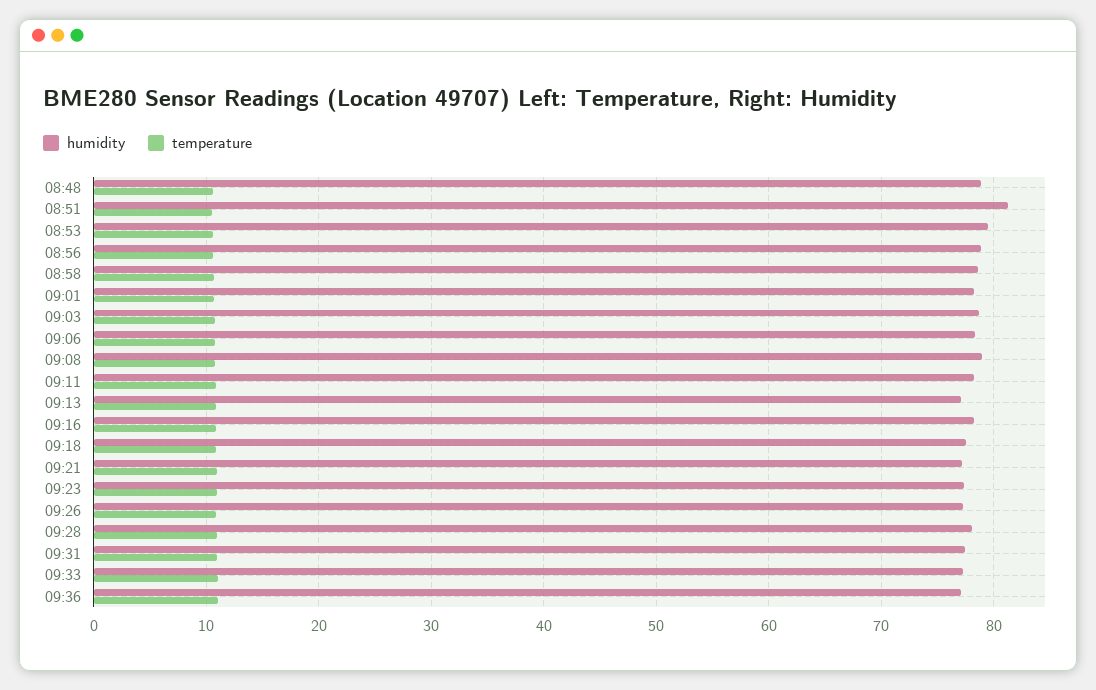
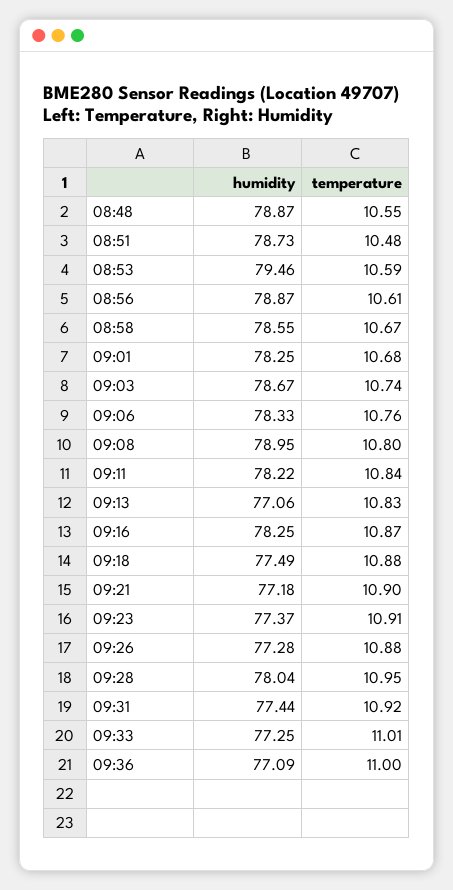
  {
    "humidity": {
      "08:48": 78.87,
-     "08:51": 81,
+     "08:51": 78.73,
      "08:53": 79.46,
      "08:56": 78.87,
      "08:58": 78.55,
      "09:01": 78.25,
      "09:03": 78.67,
      "09:06": 78.33,
      "09:08": 78.95,
      "09:11": 78.22,
      "09:13": 77.06,
      "09:16": 78.25,
      "09:18": 77.49,
      "09:21": 77.18,
      "09:23": 77.37,
      "09:26": 77.28,
      "09:28": 78.04,
      "09:31": 77.44,
      "09:33": 77.25,
      "09:36": 77.09
    },
    "temperature": {
      "08:48": 10.55,
      "08:51": 10.48,
      "08:53": 10.59,
      "08:56": 10.61,
      "08:58": 10.67,
      "09:01": 10.68,
      "09:03": 10.74,
      "09:06": 10.76,
      "09:08": 10.8,
      "09:11": 10.84,
      "09:13": 10.83,
      "09:16": 10.87,
      "09:18": 10.88,
      "09:21": 10.9,
      "09:23": 10.91,
      "09:26": 10.88,
      "09:28": 10.95,
      "09:31": 10.92,
      "09:33": 11.01,
      "09:36": 11
    }
  }

